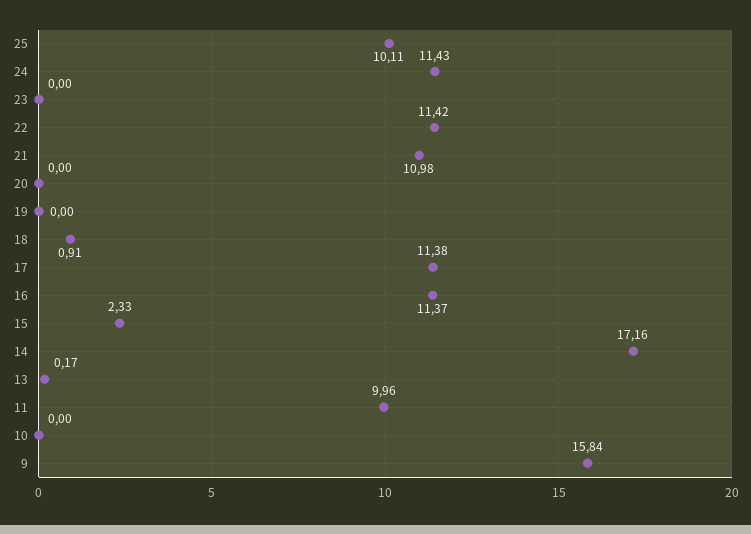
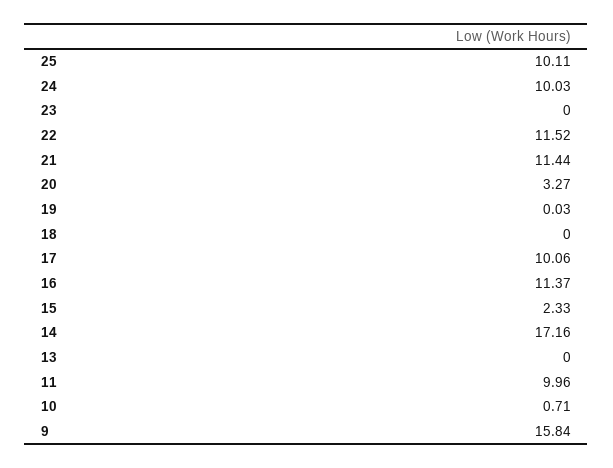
  {
    "25": 10.11,
-   "24": 11.43,
+   "24": 10.03,
    "23": 0,
-   "22": 11.42,
+   "22": 11.52,
-   "21": 10.98,
+   "21": 11.44,
-   "20": 0,
+   "20": 3.27,
-   "19": 0,
+   "19": 0.03,
-   "18": 0.91,
+   "18": 0,
-   "17": 11.38,
+   "17": 10.06,
    "16": 11.37,
    "15": 2.33,
    "14": 17.16,
-   "13": 0.17,
+   "13": 0,
    "11": 9.96,
-   "10": 0,
+   "10": 0.71,
    "9": 15.84
  }

